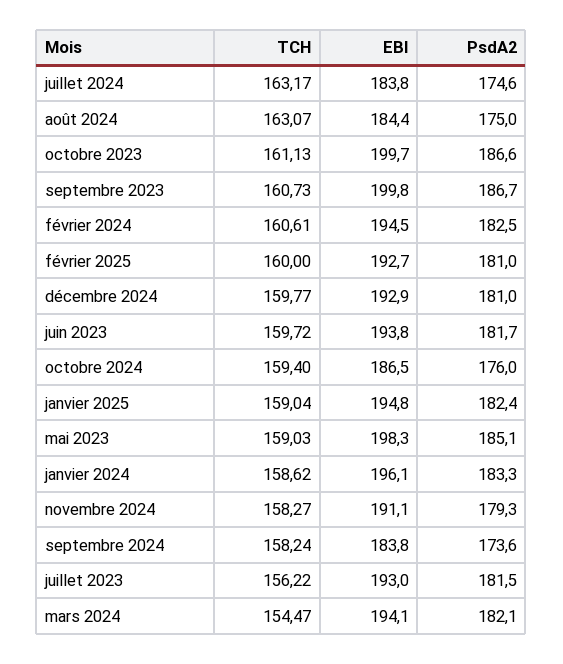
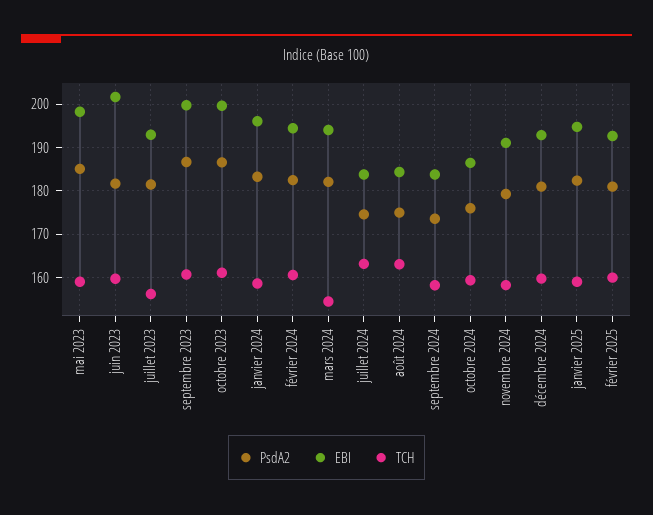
  {
    "TCH": {
      "juillet 2024": 163.17,
      "août 2024": 163.07,
      "octobre 2023": 161.13,
      "septembre 2023": 160.73,
      "février 2024": 160.61,
      "février 2025": 160,
      "décembre 2024": 159.77,
      "juin 2023": 159.72,
      "octobre 2024": 159.4,
      "janvier 2025": 159.04,
      "mai 2023": 159.03,
      "janvier 2024": 158.62,
      "novembre 2024": 158.27,
      "septembre 2024": 158.24,
      "juillet 2023": 156.22,
      "mars 2024": 154.47
    },
    "EBI": {
      "juillet 2024": 183.8,
      "août 2024": 184.4,
      "octobre 2023": 199.7,
      "septembre 2023": 199.8,
      "février 2024": 194.5,
      "février 2025": 192.7,
      "décembre 2024": 192.9,
-     "juin 2023": 193.8,
+     "juin 2023": 202,
      "octobre 2024": 186.5,
      "janvier 2025": 194.8,
      "mai 2023": 198.3,
      "janvier 2024": 196.1,
      "novembre 2024": 191.1,
      "septembre 2024": 183.8,
      "juillet 2023": 193,
      "mars 2024": 194.1
    },
    "PsdA2": {
      "juillet 2024": 174.6,
      "août 2024": 175,
      "octobre 2023": 186.6,
      "septembre 2023": 186.7,
      "février 2024": 182.5,
      "février 2025": 181,
      "décembre 2024": 181,
      "juin 2023": 181.7,
      "octobre 2024": 176,
      "janvier 2025": 182.4,
      "mai 2023": 185.1,
      "janvier 2024": 183.3,
      "novembre 2024": 179.3,
      "septembre 2024": 173.6,
      "juillet 2023": 181.5,
      "mars 2024": 182.1
    }
  }

